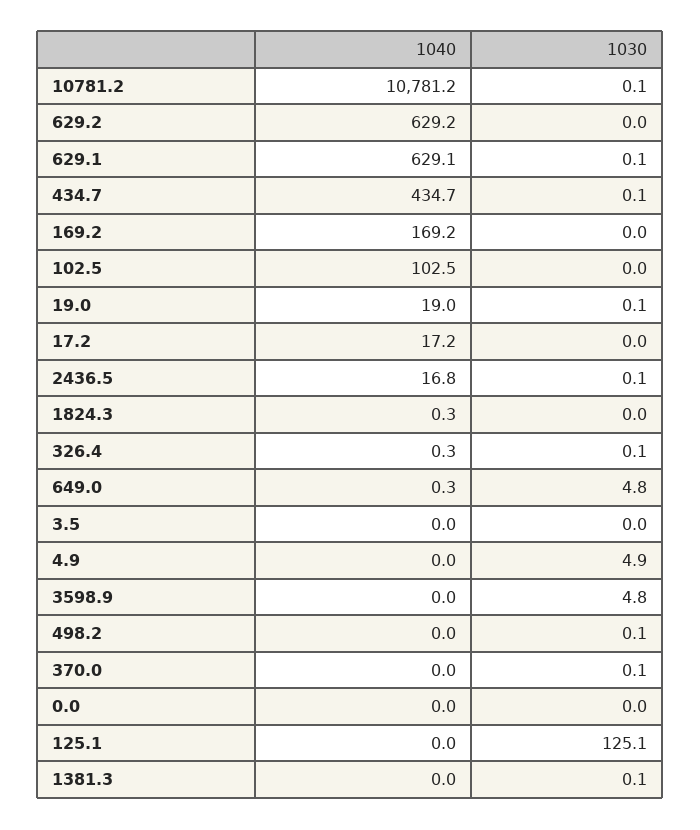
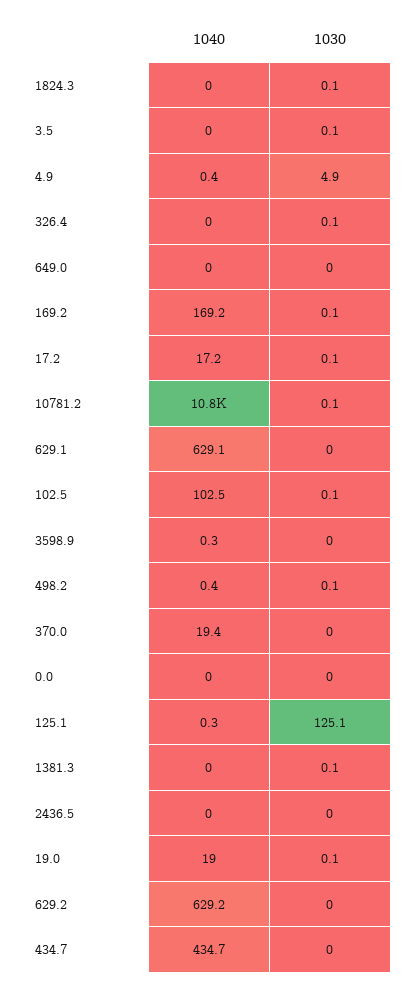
  {
    "1040": {
      "10781.2": 10781.2,
      "629.2": 629.2,
      "629.1": 629.1,
      "434.7": 434.7,
      "169.2": 169.2,
      "102.5": 102.5,
      "19.0": 19,
      "17.2": 17.2,
-     "2436.5": 16.8,
+     "2436.5": 0,
-     "1824.3": 0.3,
+     "1824.3": 0,
-     "326.4": 0.3,
+     "326.4": 0,
-     "649.0": 0.3,
+     "649.0": 0,
      "3.5": 0,
-     "4.9": 0,
+     "4.9": 0.4,
-     "3598.9": 0,
+     "3598.9": 0.3,
-     "498.2": 0,
+     "498.2": 0.4,
-     "370.0": 0,
+     "370.0": 19.4,
      "0.0": 0,
-     "125.1": 0,
+     "125.1": 0.3,
      "1381.3": 0
    },
    "1030": {
      "10781.2": 0.1,
      "629.2": 0,
-     "629.1": 0.1,
+     "629.1": 0,
-     "434.7": 0.1,
+     "434.7": 0,
-     "169.2": 0,
+     "169.2": 0.1,
-     "102.5": 0,
+     "102.5": 0.1,
      "19.0": 0.1,
-     "17.2": 0,
+     "17.2": 0.1,
-     "2436.5": 0.1,
+     "2436.5": 0,
-     "1824.3": 0,
+     "1824.3": 0.1,
      "326.4": 0.1,
-     "649.0": 4.8,
+     "649.0": 0,
-     "3.5": 0,
+     "3.5": 0.1,
      "4.9": 4.9,
-     "3598.9": 4.8,
+     "3598.9": 0,
      "498.2": 0.1,
-     "370.0": 0.1,
+     "370.0": 0,
      "0.0": 0,
      "125.1": 125.1,
      "1381.3": 0.1
    }
  }

